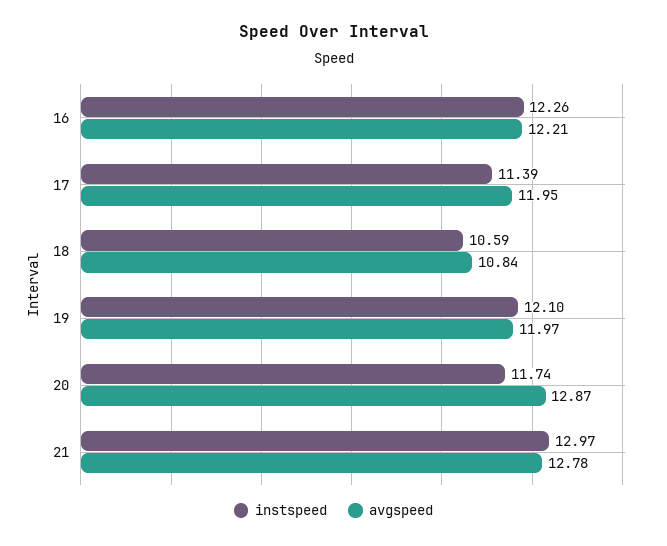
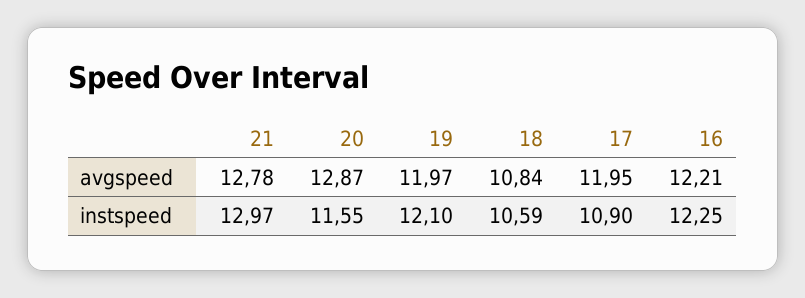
  {
    "instspeed": {
-     "16": 12.26,
+     "16": 12.25,
-     "17": 11.39,
+     "17": 10.9,
      "18": 10.59,
      "19": 12.1,
-     "20": 11.74,
+     "20": 11.55,
      "21": 12.97
    },
    "avgspeed": {
      "16": 12.21,
      "17": 11.95,
      "18": 10.84,
      "19": 11.97,
      "20": 12.87,
      "21": 12.78
    }
  }

